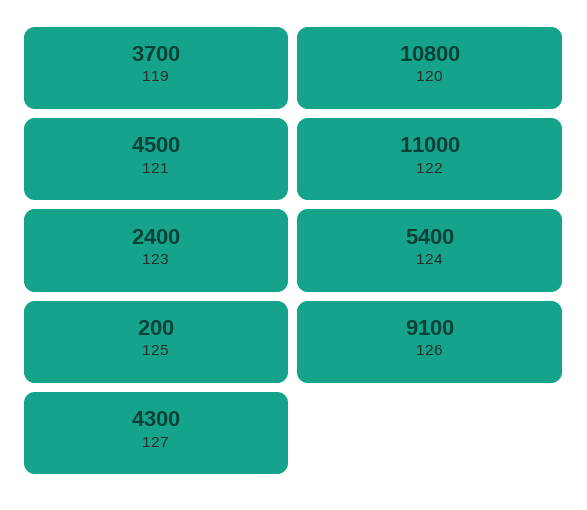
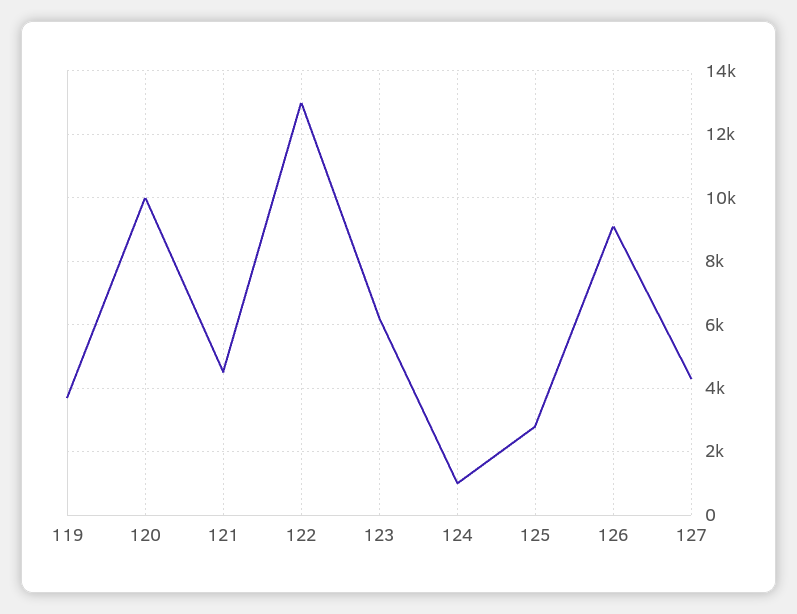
  {
    "119": 3700,
-   "120": 10800,
+   "120": 10000,
    "121": 4500,
-   "122": 11000,
+   "122": 13000,
-   "123": 2400,
+   "123": 6200,
-   "124": 5400,
+   "124": 1000,
-   "125": 200,
+   "125": 2800,
    "126": 9100,
    "127": 4300
  }

